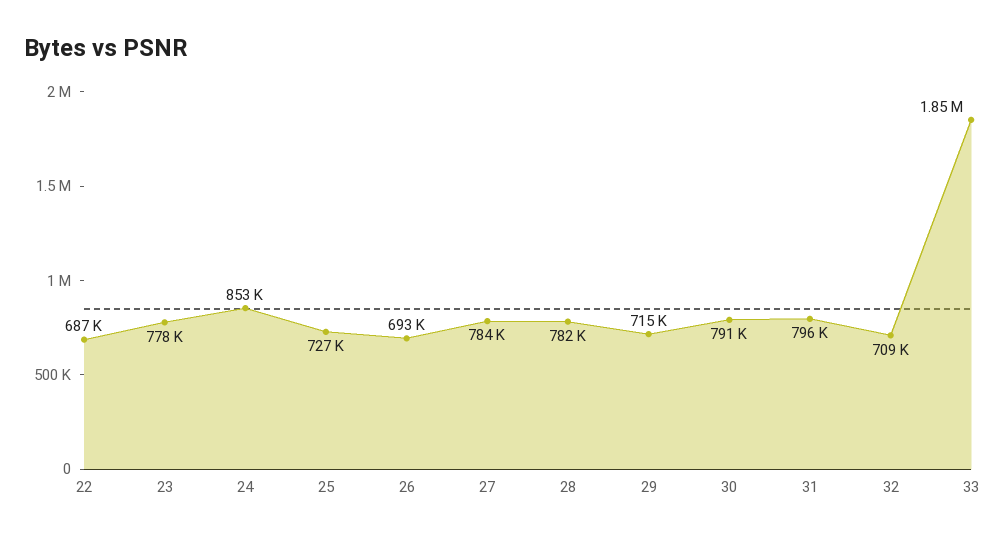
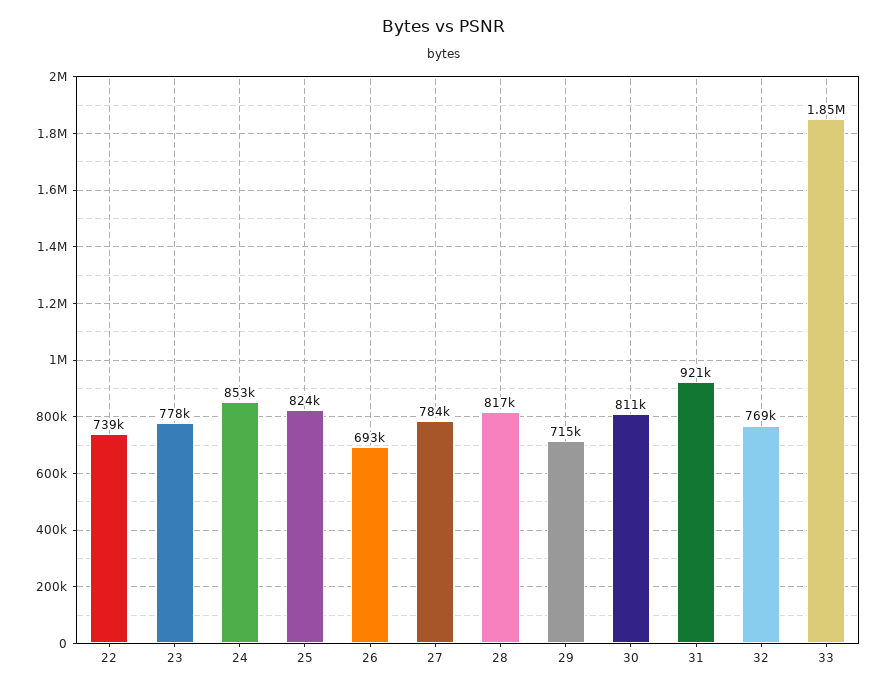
  {
-   "22": 687000,
+   "22": 739000,
    "23": 778000,
    "24": 853000,
-   "25": 727000,
+   "25": 824000,
    "26": 693000,
    "27": 784000,
-   "28": 782000,
+   "28": 817000,
    "29": 715000,
-   "30": 791000,
+   "30": 811000,
-   "31": 796000,
+   "31": 921000,
-   "32": 709000,
+   "32": 769000,
    "33": 1850000
  }

